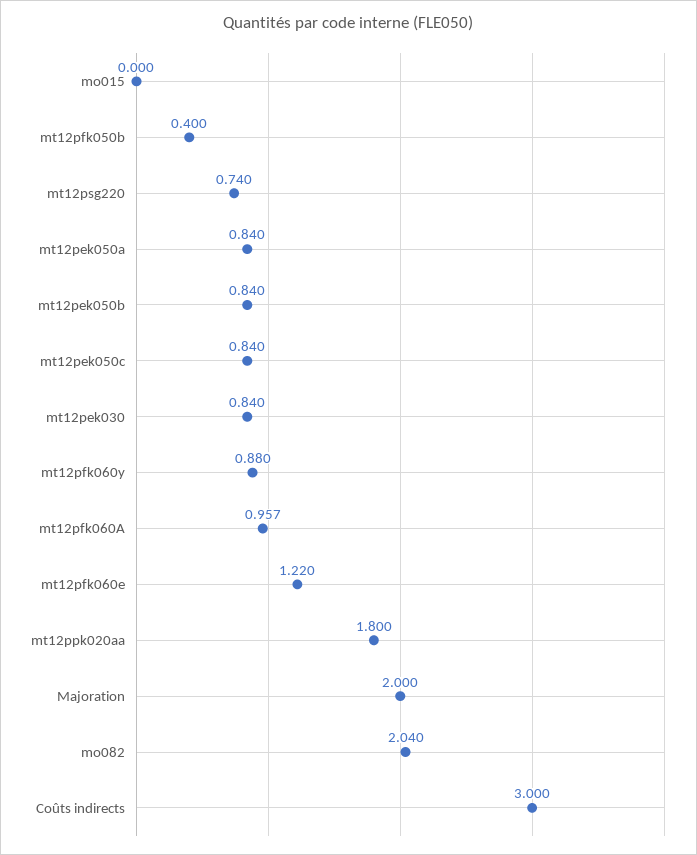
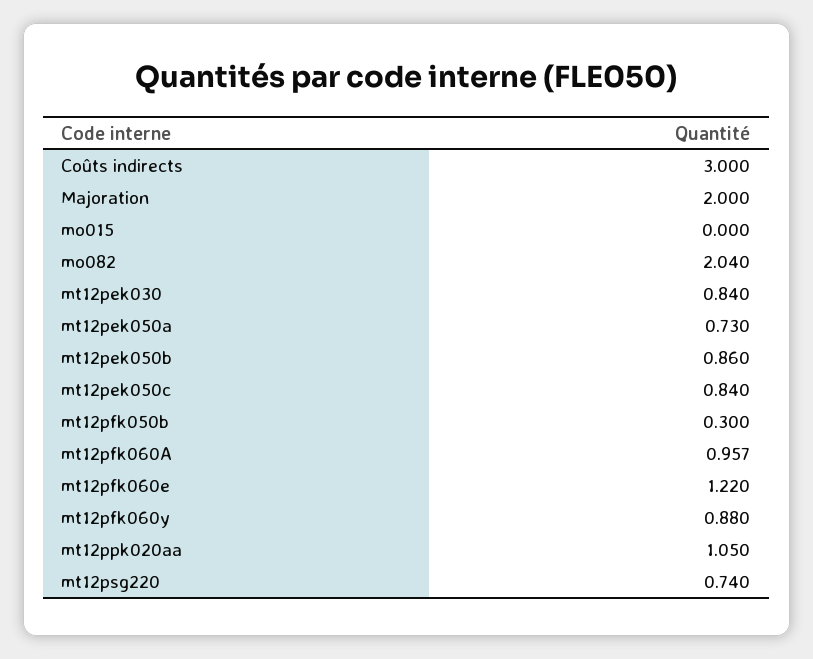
  {
    "mo015": 0,
-   "mt12pfk050b": 0.4,
+   "mt12pfk050b": 0.3,
    "mt12psg220": 0.74,
-   "mt12pek050a": 0.84,
+   "mt12pek050a": 0.73,
-   "mt12pek050b": 0.84,
+   "mt12pek050b": 0.86,
    "mt12pek050c": 0.84,
    "mt12pek030": 0.84,
    "mt12pfk060y": 0.88,
    "mt12pfk060A": 0.957,
    "mt12pfk060e": 1.22,
-   "mt12ppk020aa": 1.8,
+   "mt12ppk020aa": 1.05,
    "Majoration": 2,
    "mo082": 2.04,
    "Coûts indirects": 3
  }

